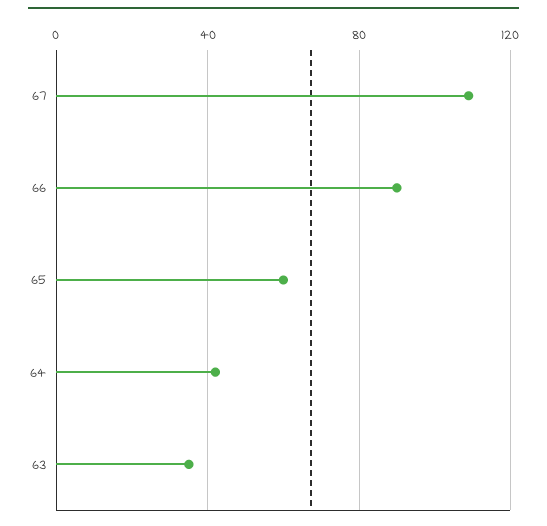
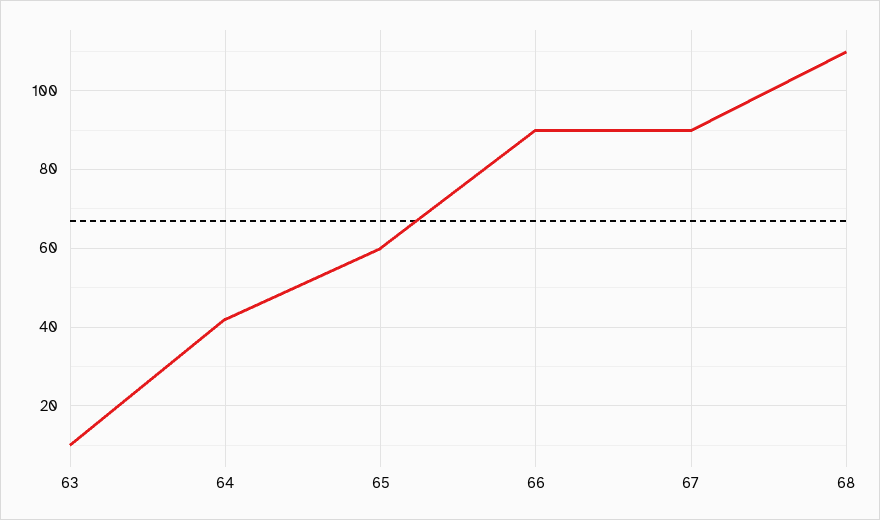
  {
-   "67": 110,
+   "67": 90,
    "66": 90,
    "65": 60,
    "64": 40,
-   "63": 35
+   "63": 10,
+   "68": 110
  }

